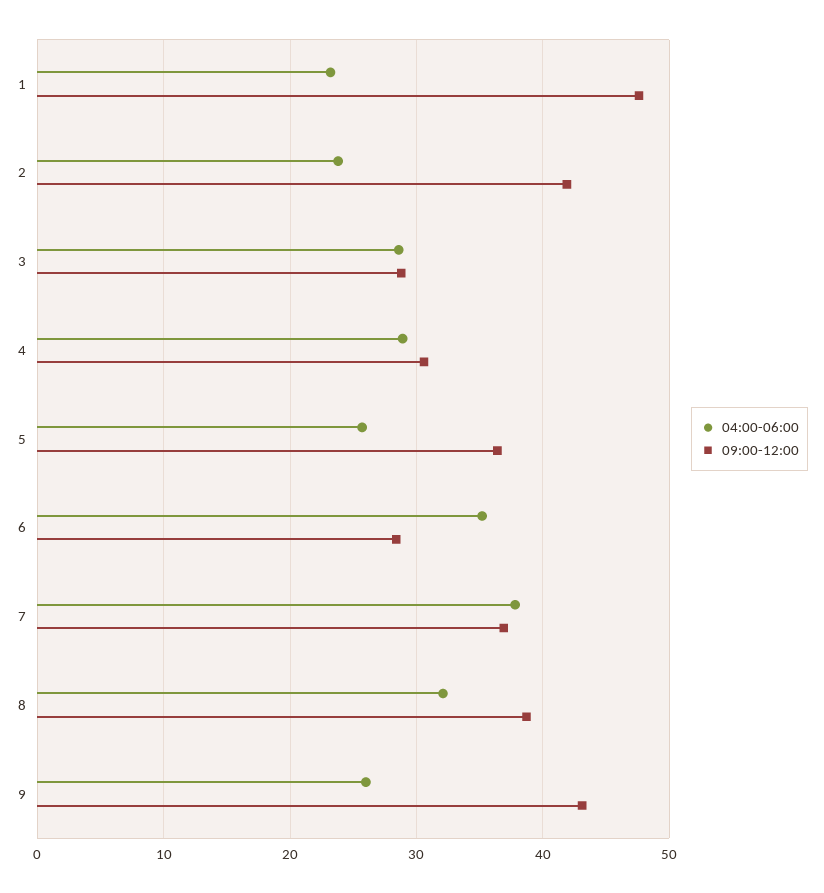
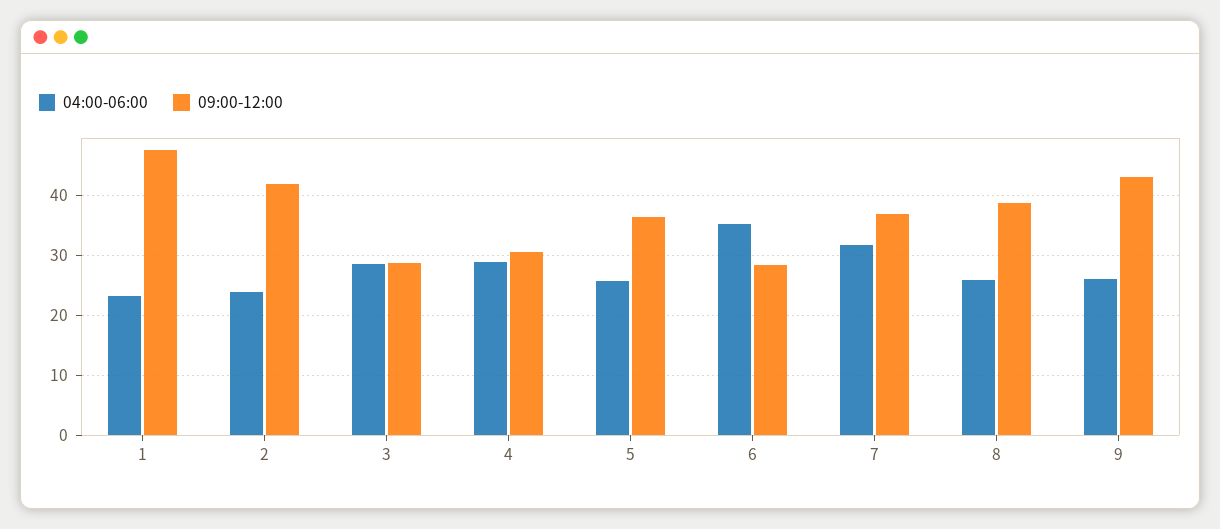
  {
    "04:00-06:00": {
      "1": 23,
      "2": 24,
      "3": 29,
      "4": 29,
      "5": 26,
      "6": 35,
-     "7": 38,
+     "7": 32,
-     "8": 32,
+     "8": 26,
      "9": 26
    },
    "09:00-12:00": {
      "1": 48,
      "2": 42,
      "3": 29,
      "4": 31,
      "5": 36,
      "6": 28,
      "7": 37,
      "8": 39,
      "9": 43
    }
  }

